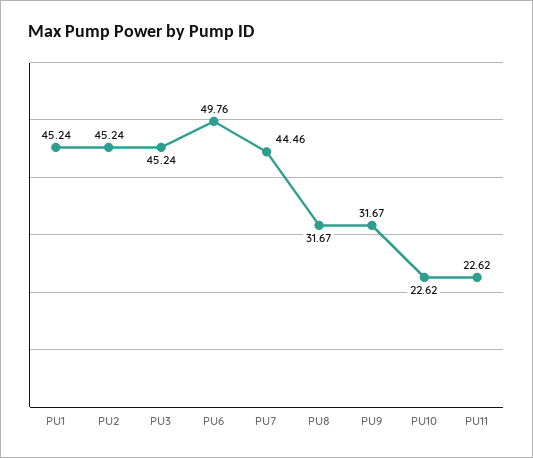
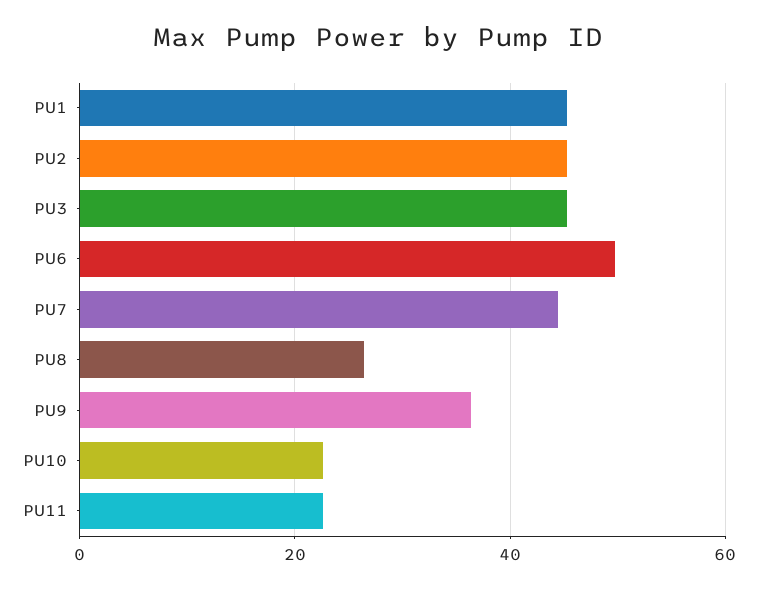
  {
    "PU1": 45.24,
    "PU2": 45.24,
    "PU3": 45.24,
    "PU6": 49.76,
    "PU7": 44.46,
-   "PU8": 31.67,
+   "PU8": 26,
-   "PU9": 31.67,
+   "PU9": 36,
    "PU10": 22.62,
    "PU11": 22.62
  }

